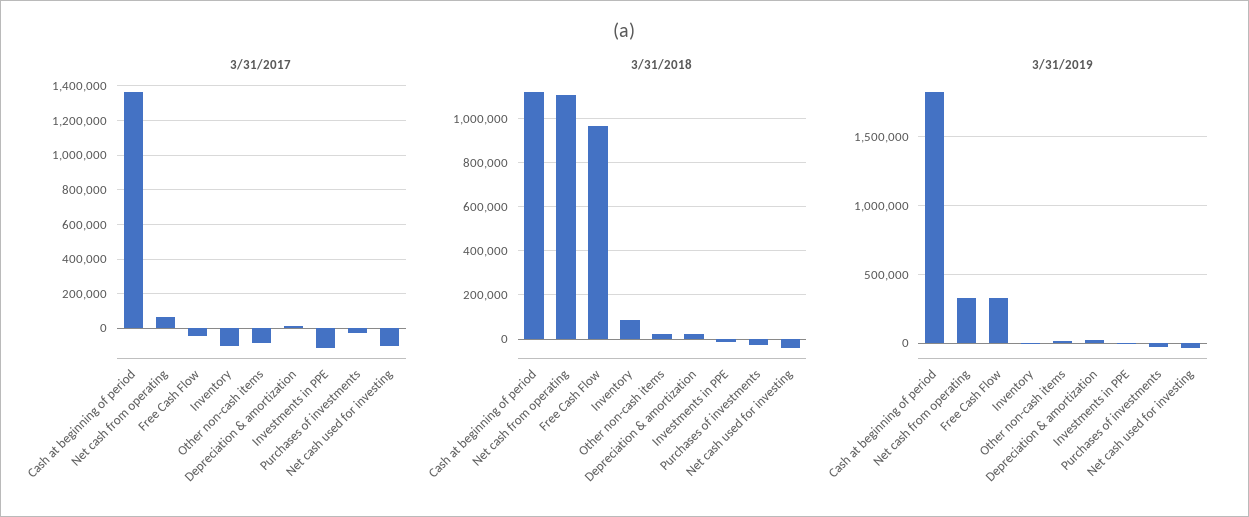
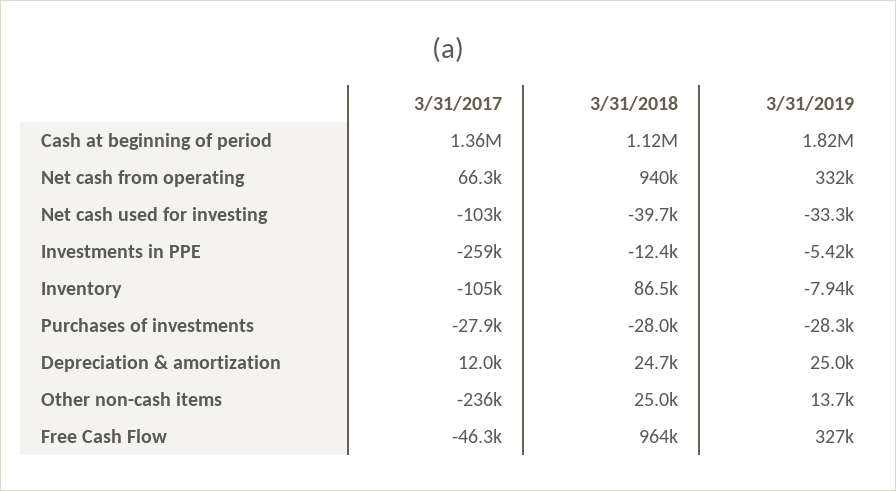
  {
    "3/31/2017": {
      "Cash at beginning of period": 1360000,
      "Net cash from operating": 66300,
      "Free Cash Flow": -46300,
      "Inventory": -105000,
-     "Other non-cash items": -100000,
+     "Other non-cash items": -236000,
      "Depreciation & amortization": 12000,
-     "Investments in PPE": -100000,
+     "Investments in PPE": -259000,
      "Purchases of investments": -27900,
      "Net cash used for investing": -103000
    },
    "3/31/2018": {
      "Cash at beginning of period": 1120000,
-     "Net cash from operating": 1100000,
+     "Net cash from operating": 940000,
      "Free Cash Flow": 964000,
      "Inventory": 86500,
      "Other non-cash items": 25000,
      "Depreciation & amortization": 24700,
      "Investments in PPE": -12400,
      "Purchases of investments": -28000,
      "Net cash used for investing": -39700
    },
    "3/31/2019": {
      "Cash at beginning of period": 1820000,
      "Net cash from operating": 332000,
      "Free Cash Flow": 327000,
      "Inventory": -7940,
      "Other non-cash items": 13700,
      "Depreciation & amortization": 25000,
      "Investments in PPE": -5420,
      "Purchases of investments": -28300,
      "Net cash used for investing": -33300
    }
  }

